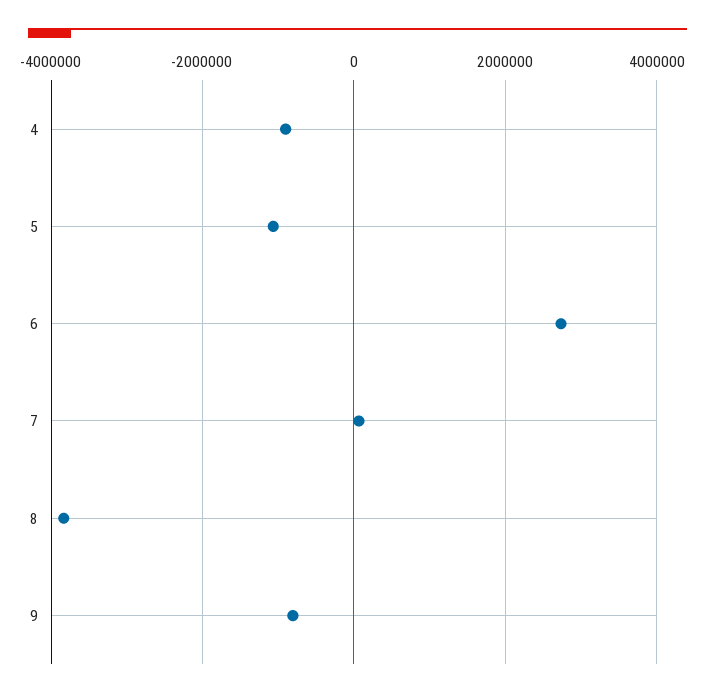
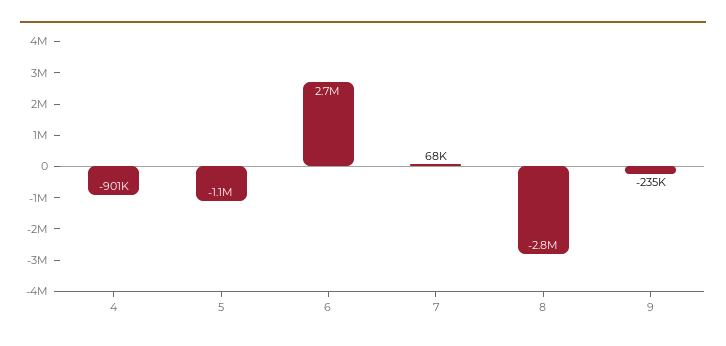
  {
    "4": -901000,
    "5": -1100000,
    "6": 2700000,
    "7": 68000,
-   "8": -3800000,
+   "8": -2800000,
-   "9": -800000
+   "9": -235000
  }

